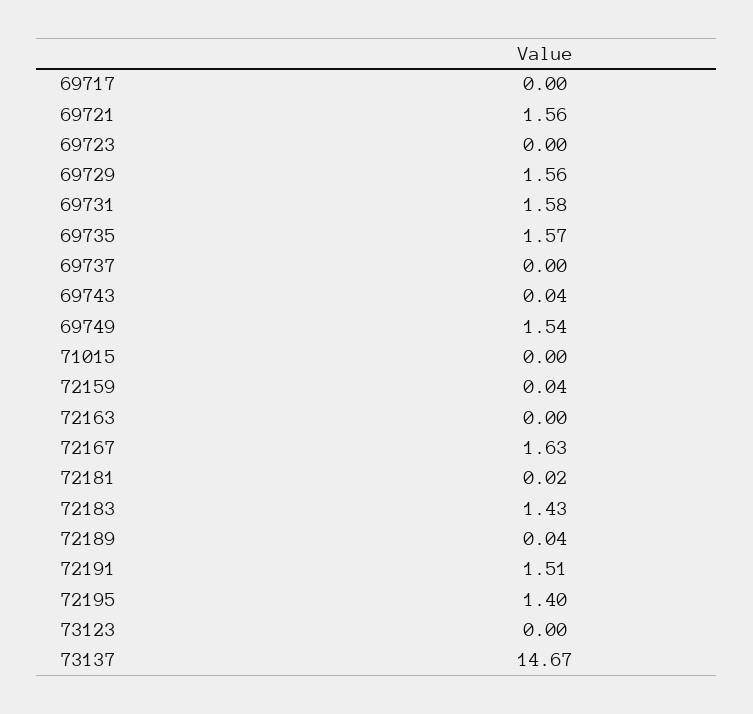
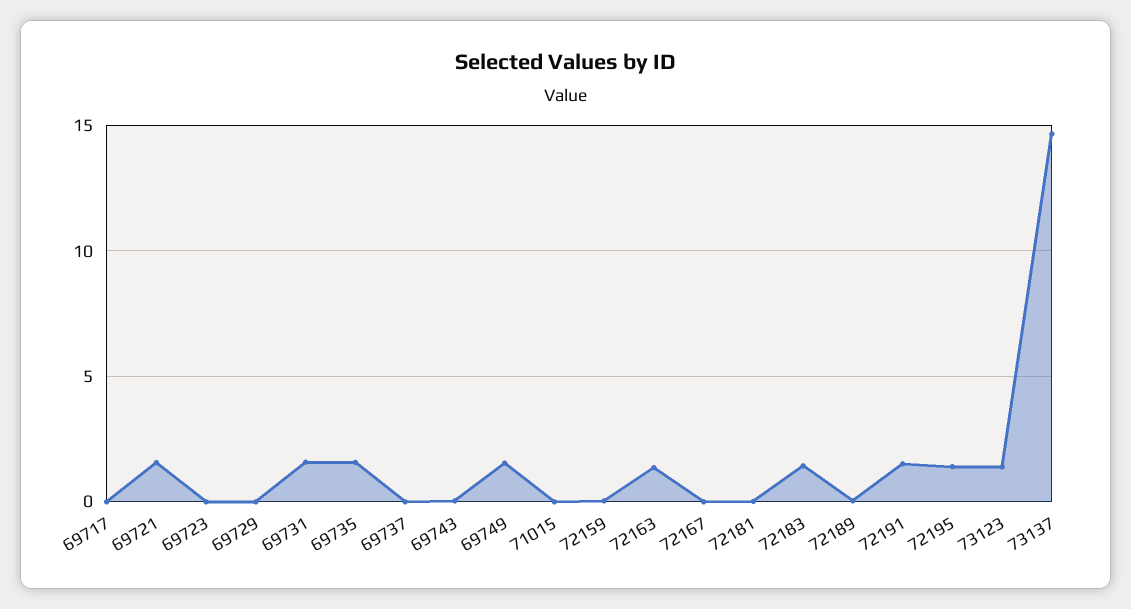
  {
    "69717": 0,
    "69721": 1.56,
    "69723": 0,
-   "69729": 1.56,
+   "69729": 0,
    "69731": 1.58,
    "69735": 1.57,
    "69737": 0,
    "69743": 0.04,
    "69749": 1.54,
    "71015": 0,
    "72159": 0.04,
-   "72163": 0,
+   "72163": 1.5,
-   "72167": 1.63,
+   "72167": 0,
    "72181": 0.02,
    "72183": 1.43,
    "72189": 0.04,
    "72191": 1.51,
    "72195": 1.4,
-   "73123": 0,
+   "73123": 1.5,
    "73137": 14.67
  }

